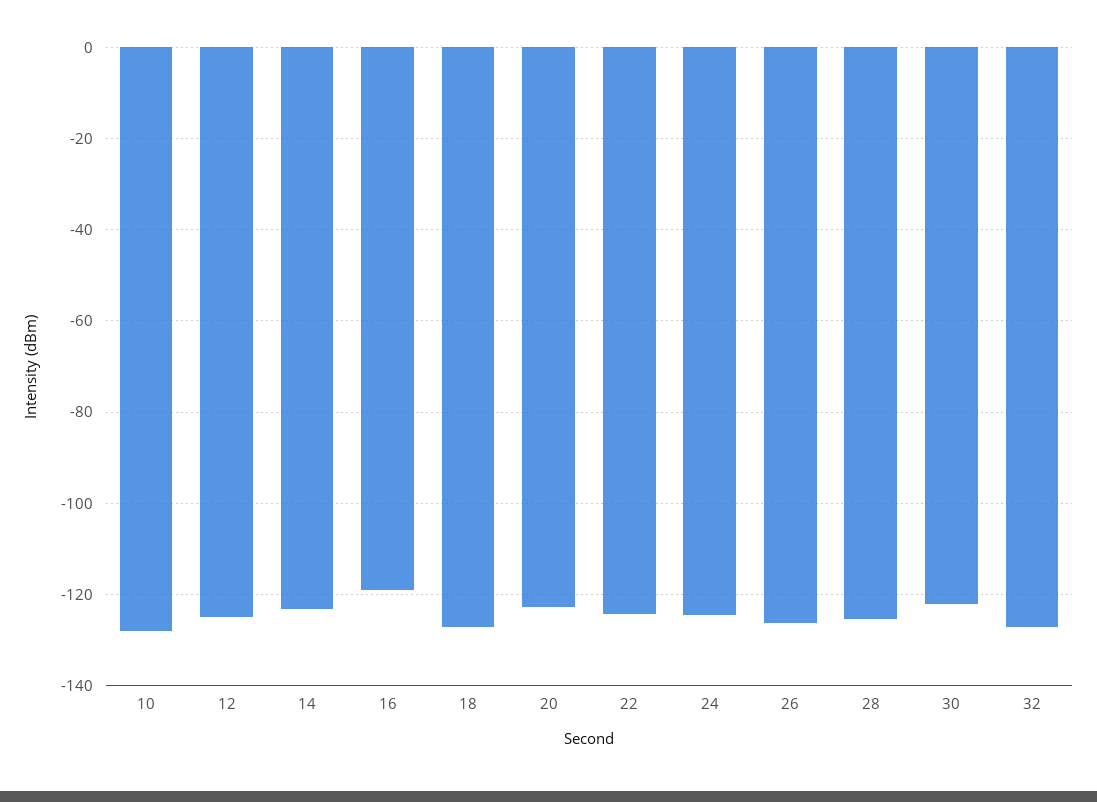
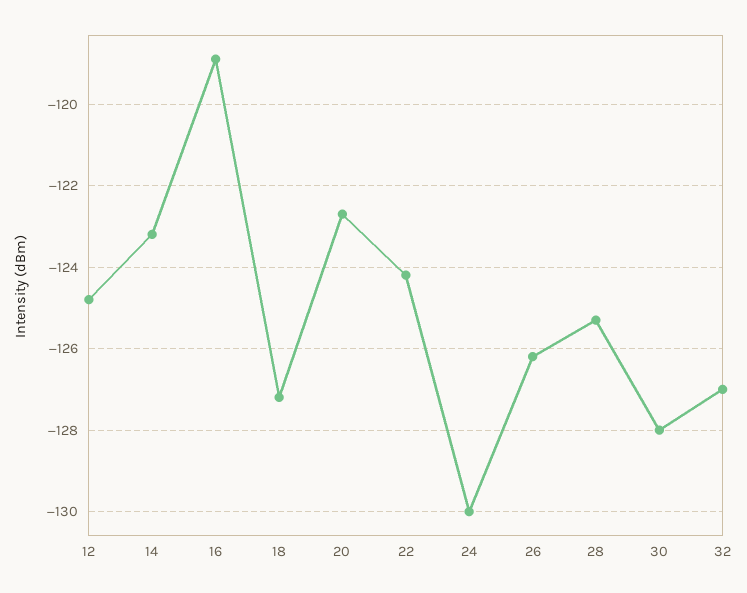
  {
-   "10": -128,
    "12": -125,
    "14": -123,
    "16": -119,
    "18": -127,
    "20": -122.5,
    "22": -124,
-   "24": -124,
+   "24": -130,
    "26": -126,
    "28": -125.5,
-   "30": -122,
+   "30": -128,
    "32": -127
  }

